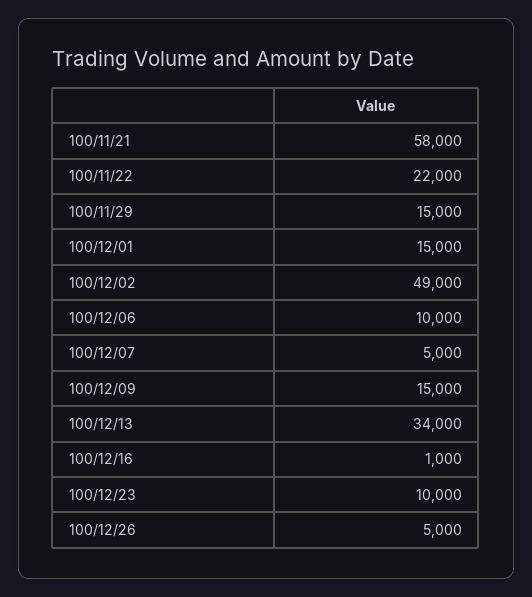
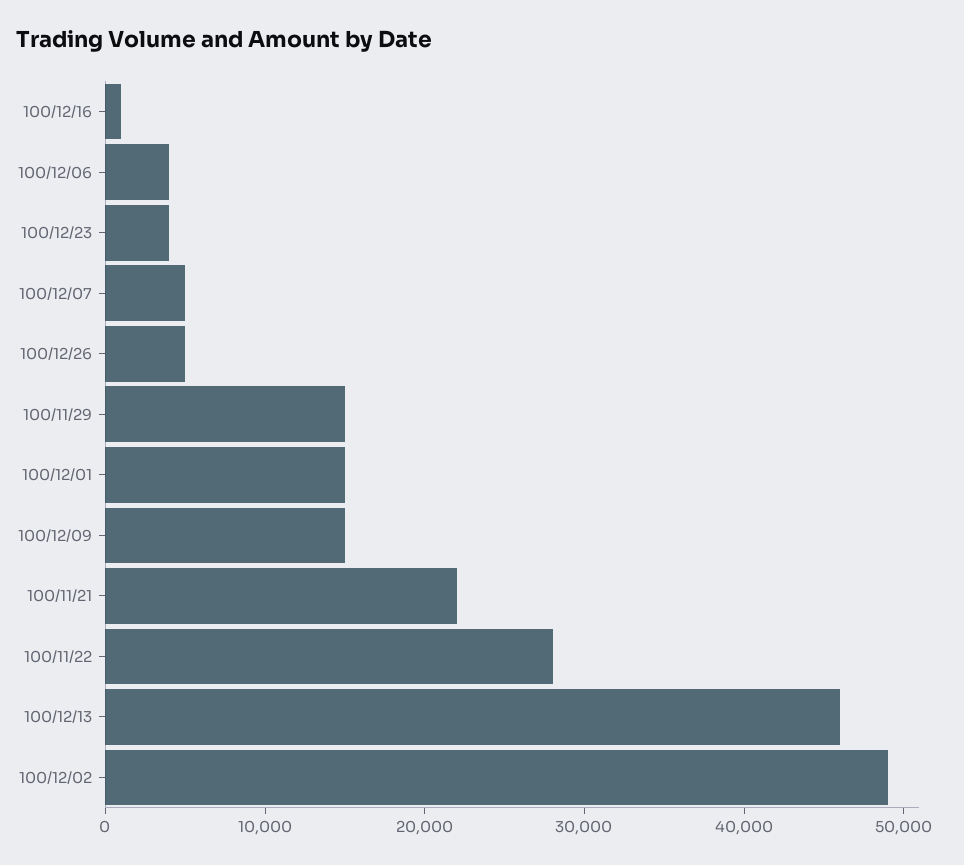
  {
-   "100/11/21": 58000,
+   "100/11/21": 22000,
-   "100/11/22": 22000,
+   "100/11/22": 28000,
    "100/11/29": 15000,
    "100/12/01": 15000,
    "100/12/02": 49000,
-   "100/12/06": 10000,
+   "100/12/06": 4000,
    "100/12/07": 5000,
    "100/12/09": 15000,
-   "100/12/13": 34000,
+   "100/12/13": 46000,
    "100/12/16": 1000,
-   "100/12/23": 10000,
+   "100/12/23": 4000,
    "100/12/26": 5000
  }

